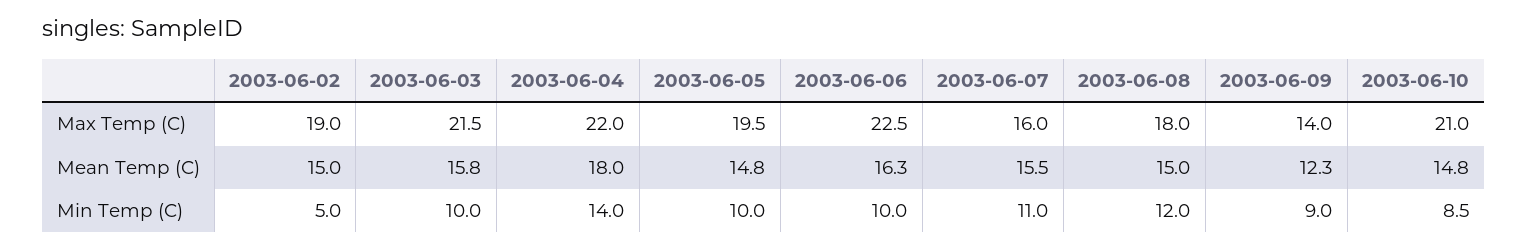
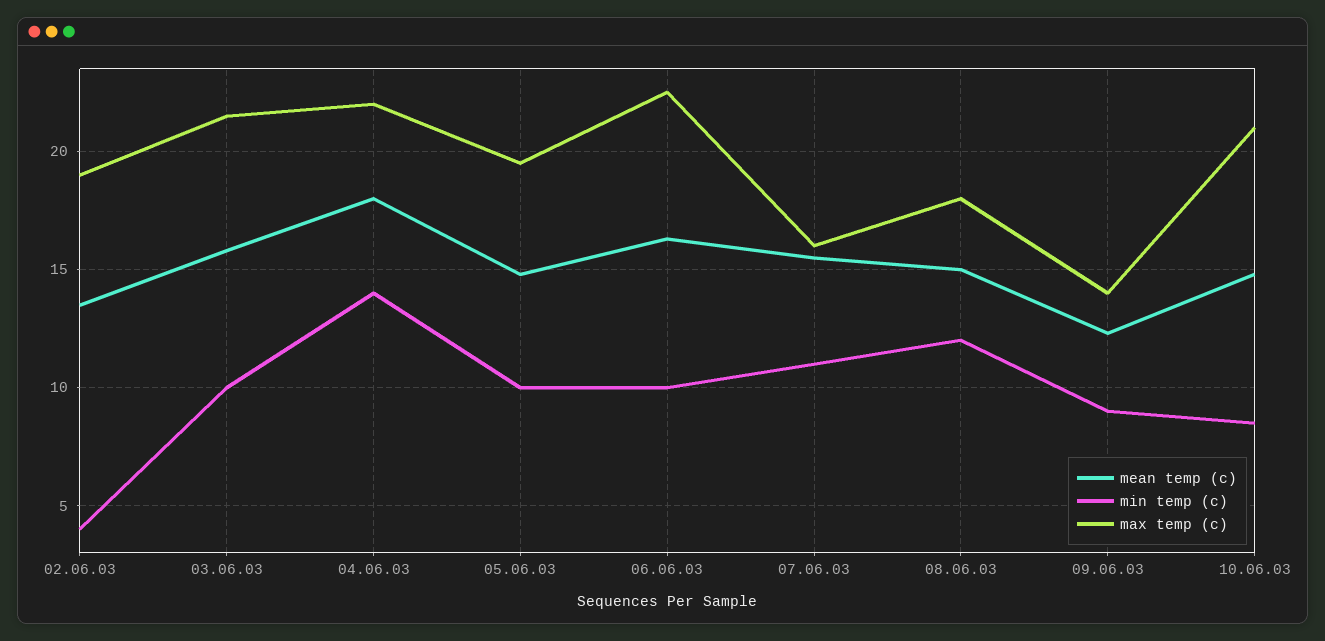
  {
    "Max Temp (C)": {
      "2003-06-02": 19,
      "2003-06-03": 21.5,
      "2003-06-04": 22,
      "2003-06-05": 19.5,
      "2003-06-06": 22.5,
      "2003-06-07": 16,
      "2003-06-08": 18,
      "2003-06-09": 14,
      "2003-06-10": 21
    },
    "Mean Temp (C)": {
-     "2003-06-02": 15,
+     "2003-06-02": 13.5,
      "2003-06-03": 15.8,
      "2003-06-04": 18,
      "2003-06-05": 14.8,
      "2003-06-06": 16.3,
      "2003-06-07": 15.5,
      "2003-06-08": 15,
      "2003-06-09": 12.3,
      "2003-06-10": 14.8
    },
    "Min Temp (C)": {
-     "2003-06-02": 5,
+     "2003-06-02": 4,
      "2003-06-03": 10,
      "2003-06-04": 14,
      "2003-06-05": 10,
      "2003-06-06": 10,
      "2003-06-07": 11,
      "2003-06-08": 12,
      "2003-06-09": 9,
      "2003-06-10": 8.5
    }
  }

